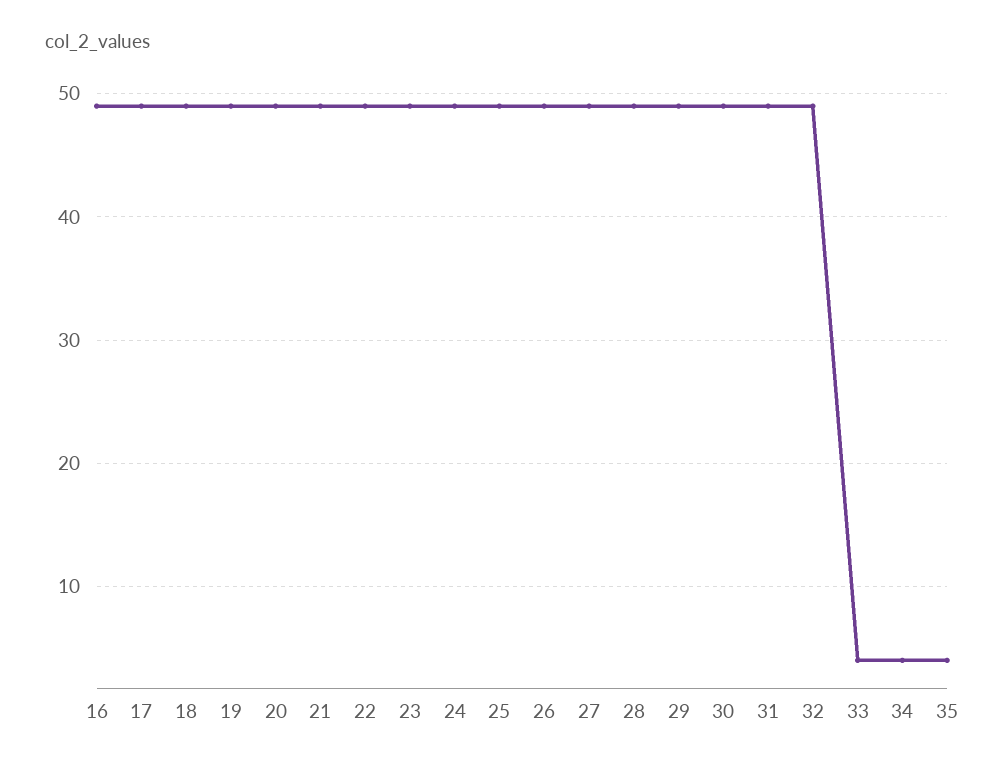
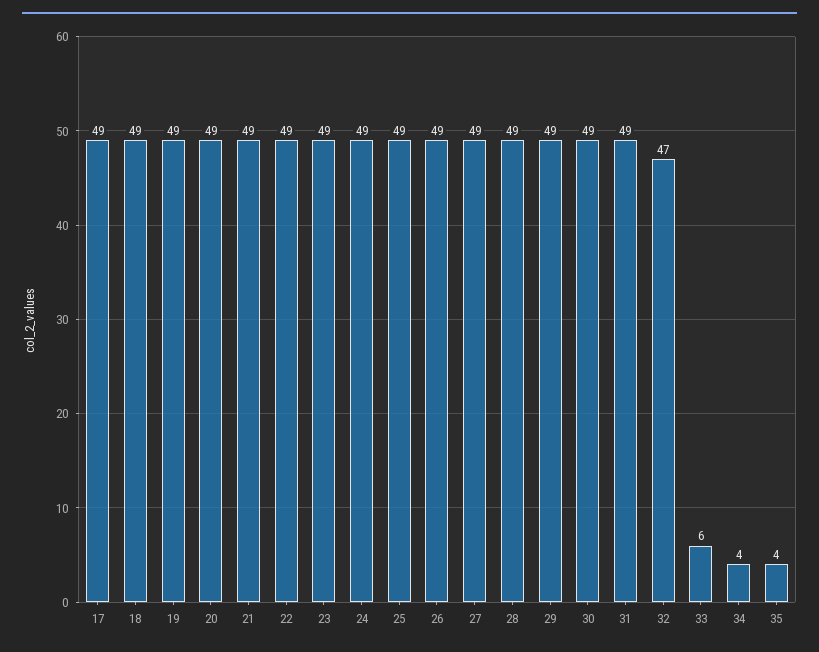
  {
-   "16": 49,
    "17": 49,
    "18": 49,
    "19": 49,
    "20": 49,
    "21": 49,
    "22": 49,
    "23": 49,
    "24": 49,
    "25": 49,
    "26": 49,
    "27": 49,
    "28": 49,
    "29": 49,
    "30": 49,
    "31": 49,
-   "32": 49,
+   "32": 47,
-   "33": 4,
+   "33": 6,
    "34": 4,
    "35": 4
  }

